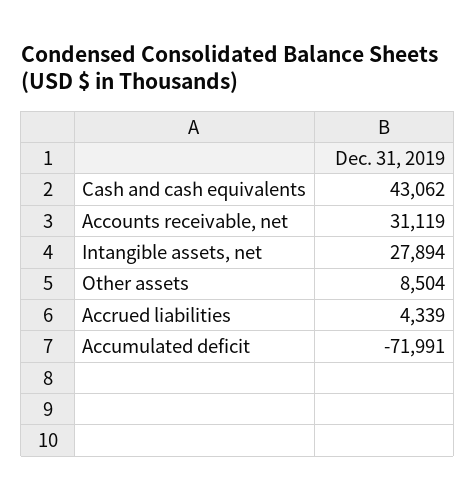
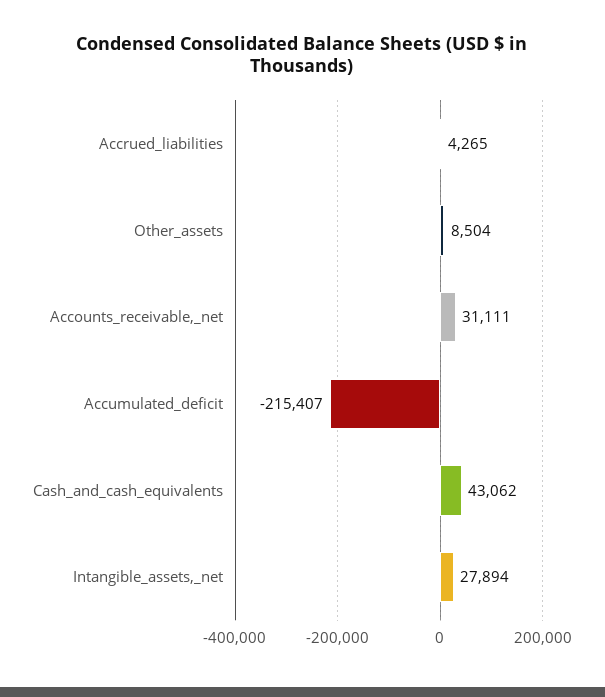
  {
    "Cash and cash equivalents": 43062,
-   "Accounts receivable, net": 31119,
+   "Accounts receivable, net": 31111,
    "Intangible assets, net": 27894,
    "Other assets": 8504,
-   "Accrued liabilities": 4339,
+   "Accrued liabilities": 4265,
-   "Accumulated deficit": -71991
+   "Accumulated deficit": -215407
  }

